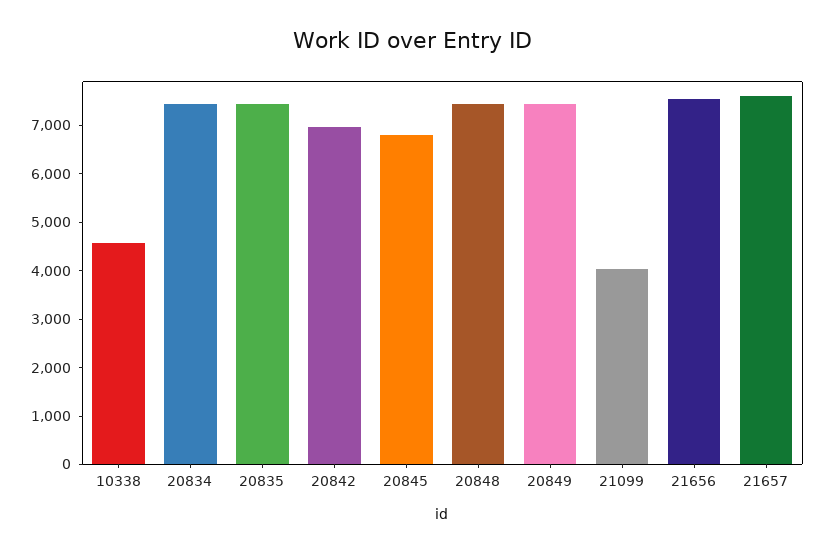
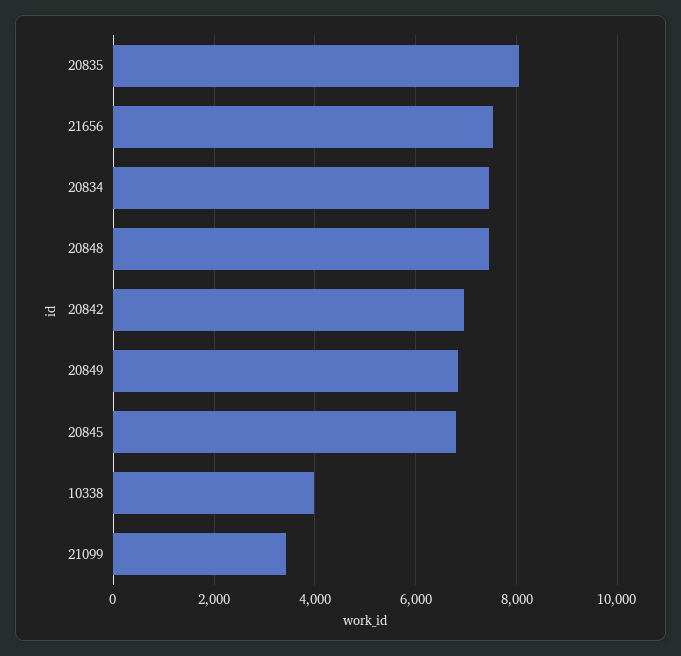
  {
-   "10338": 4600,
+   "10338": 4000,
    "20834": 7400,
-   "20835": 7400,
+   "20835": 8000,
    "20842": 7000,
    "20845": 6800,
    "20848": 7400,
-   "20849": 7400,
+   "20849": 6800,
-   "21099": 4000,
+   "21099": 3400,
-   "21656": 7600,
+   "21656": 7600
-   "21657": 7600
  }

